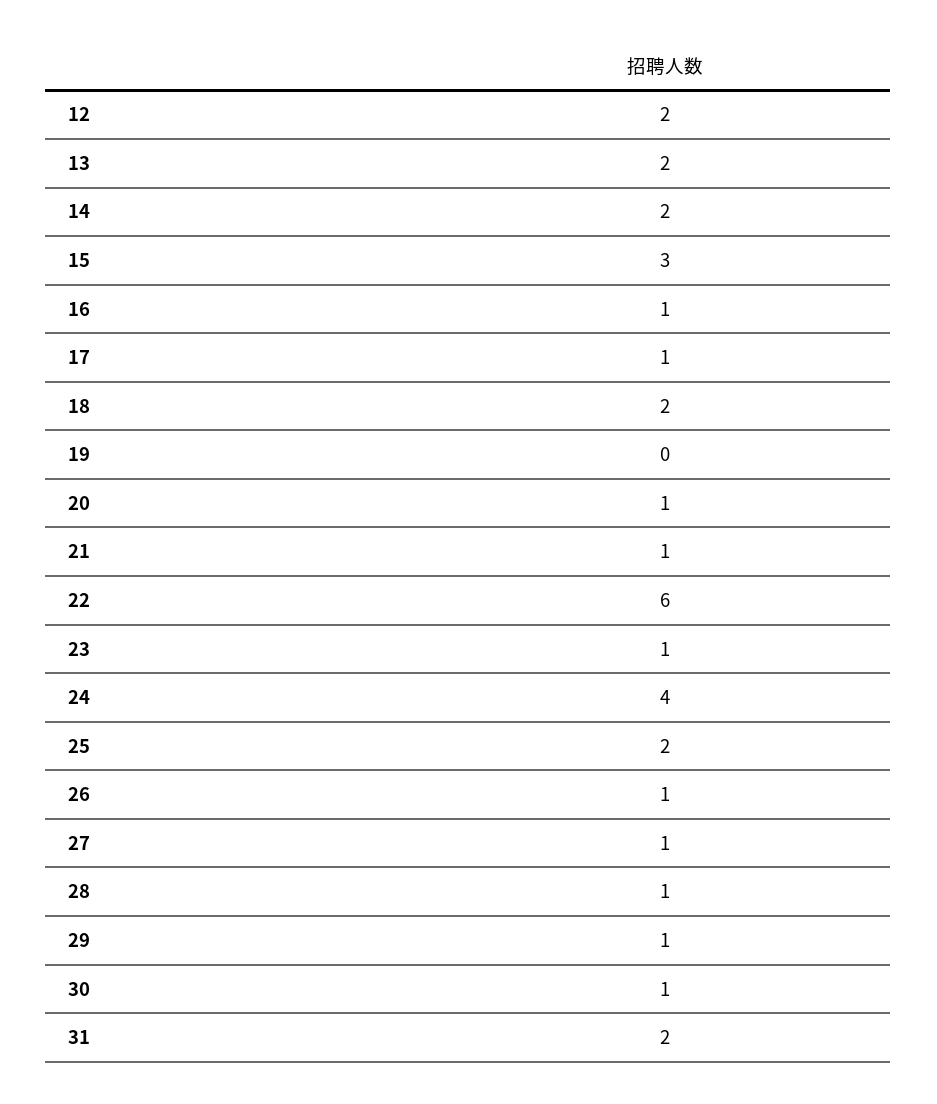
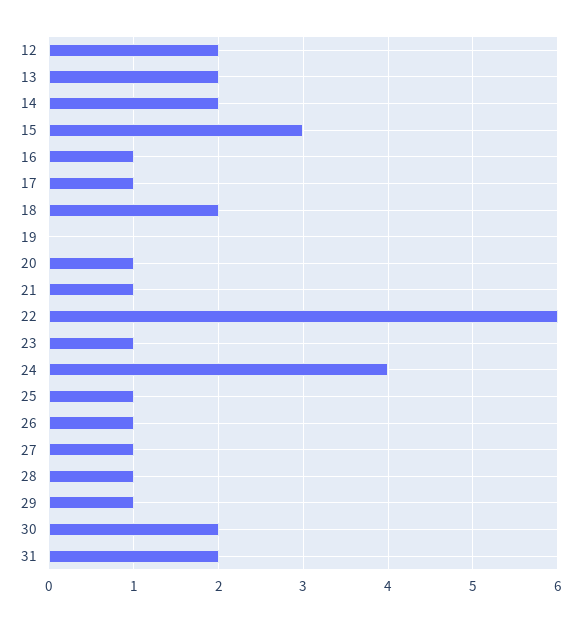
  {
    "12": 2,
    "13": 2,
    "14": 2,
    "15": 3,
    "16": 1,
    "17": 1,
    "18": 2,
    "19": 0,
    "20": 1,
    "21": 1,
    "22": 6,
    "23": 1,
    "24": 4,
-   "25": 2,
+   "25": 1,
    "26": 1,
    "27": 1,
    "28": 1,
    "29": 1,
-   "30": 1,
+   "30": 2,
    "31": 2
  }

